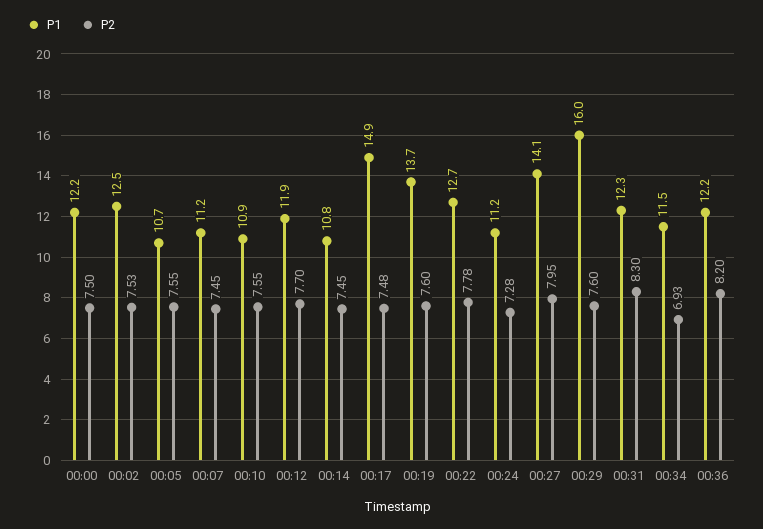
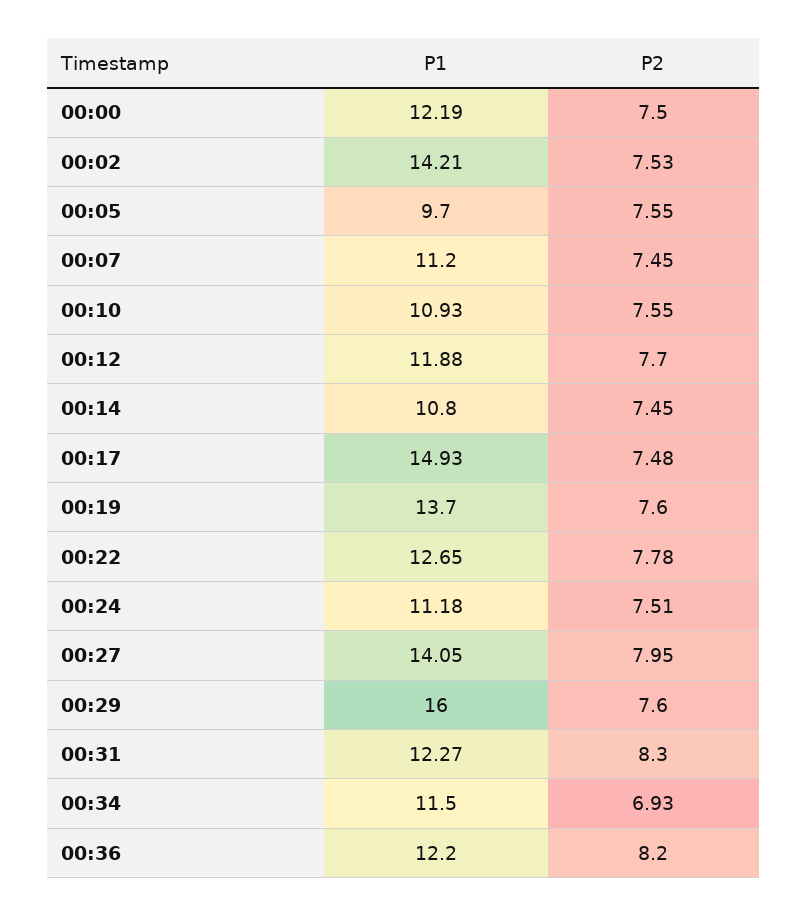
  {
    "P1": {
      "00:00": 12.19,
-     "00:02": 12.5,
+     "00:02": 14.21,
-     "00:05": 10.7,
+     "00:05": 9.7,
      "00:07": 11.2,
      "00:10": 10.93,
      "00:12": 11.88,
      "00:14": 10.8,
      "00:17": 14.93,
      "00:19": 13.7,
      "00:22": 12.65,
      "00:24": 11.18,
      "00:27": 14.05,
      "00:29": 16,
      "00:31": 12.27,
      "00:34": 11.5,
      "00:36": 12.2
    },
    "P2": {
      "00:00": 7.5,
      "00:02": 7.53,
      "00:05": 7.55,
      "00:07": 7.45,
      "00:10": 7.55,
      "00:12": 7.7,
      "00:14": 7.45,
      "00:17": 7.48,
      "00:19": 7.6,
      "00:22": 7.78,
-     "00:24": 7.28,
+     "00:24": 7.51,
      "00:27": 7.95,
      "00:29": 7.6,
      "00:31": 8.3,
      "00:34": 6.93,
      "00:36": 8.2
    }
  }

